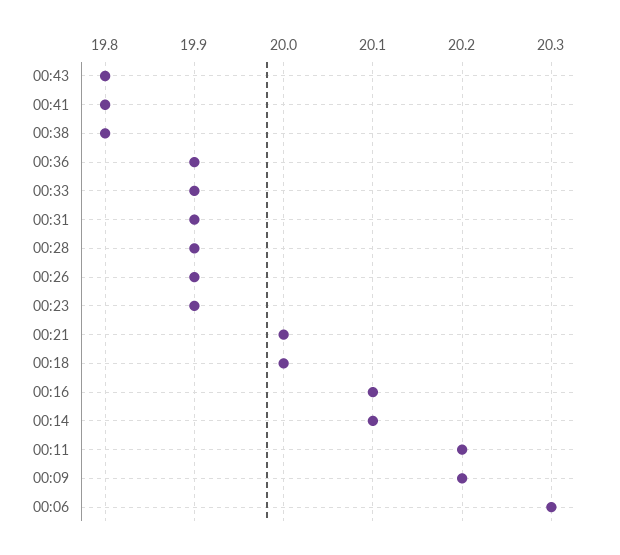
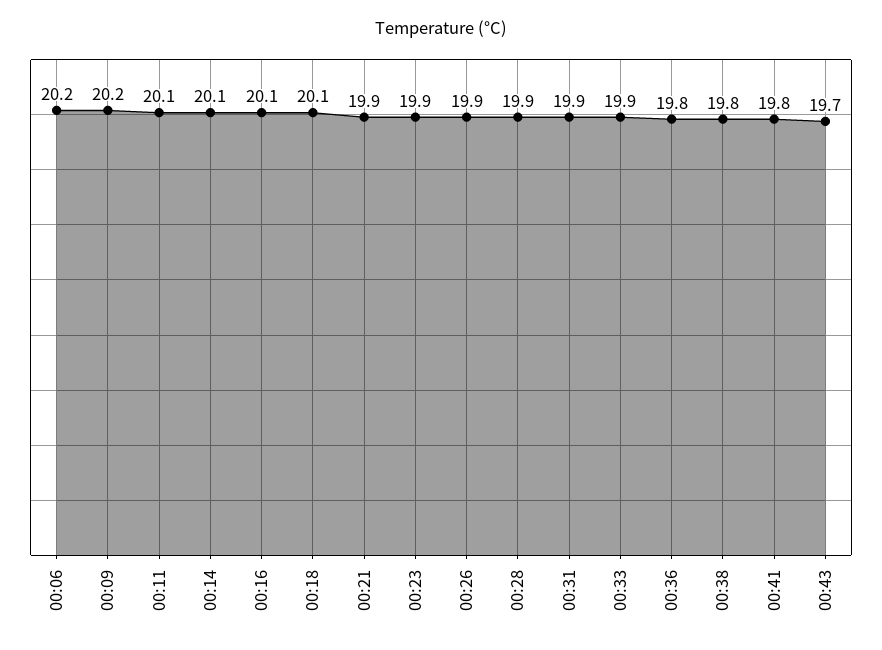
  {
-   "00:43": 19.8,
+   "00:43": 19.7,
    "00:41": 19.8,
    "00:38": 19.8,
-   "00:36": 19.9,
+   "00:36": 19.8,
    "00:33": 19.9,
    "00:31": 19.9,
    "00:28": 19.9,
    "00:26": 19.9,
    "00:23": 19.9,
-   "00:21": 20,
+   "00:21": 19.9,
-   "00:18": 20,
+   "00:18": 20.1,
    "00:16": 20.1,
    "00:14": 20.1,
-   "00:11": 20.2,
+   "00:11": 20.1,
    "00:09": 20.2,
-   "00:06": 20.3
+   "00:06": 20.2
  }

